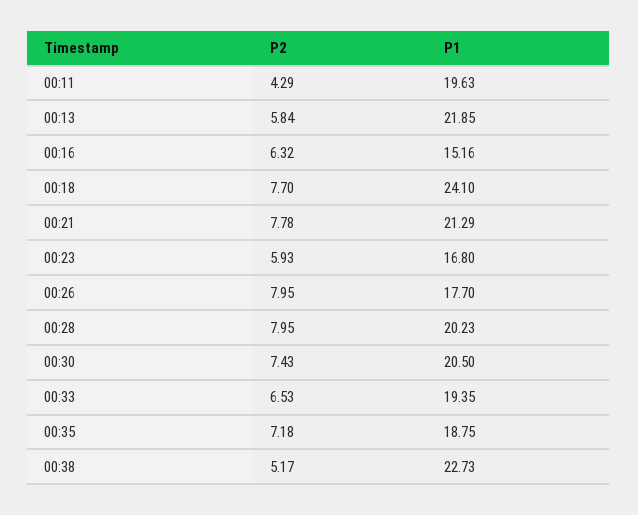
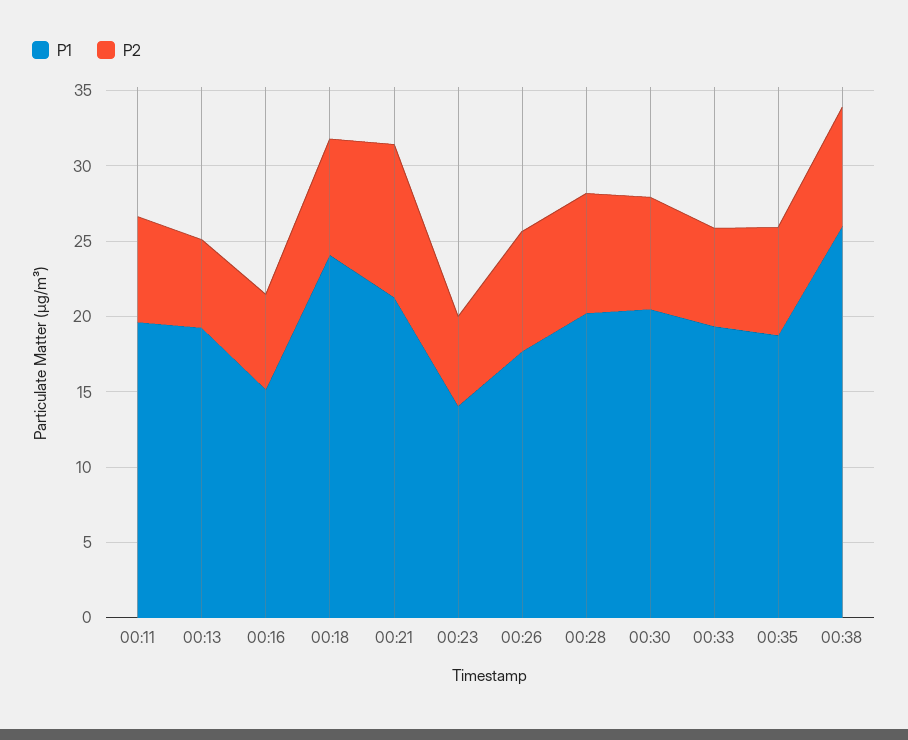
  {
    "P2": {
-     "00:11": 4.29,
+     "00:11": 7,
      "00:13": 5.84,
      "00:16": 6.32,
      "00:18": 7.7,
-     "00:21": 7.78,
+     "00:21": 10,
      "00:23": 5.93,
      "00:26": 7.95,
      "00:28": 7.95,
      "00:30": 7.43,
      "00:33": 6.53,
      "00:35": 7.18,
-     "00:38": 5.17
+     "00:38": 8
    },
    "P1": {
      "00:11": 19.63,
-     "00:13": 21.85,
+     "00:13": 19,
      "00:16": 15.16,
      "00:18": 24.1,
      "00:21": 21.29,
-     "00:23": 16.8,
+     "00:23": 14,
      "00:26": 17.7,
      "00:28": 20.23,
      "00:30": 20.5,
      "00:33": 19.35,
      "00:35": 18.75,
-     "00:38": 22.73
+     "00:38": 26
    }
  }

